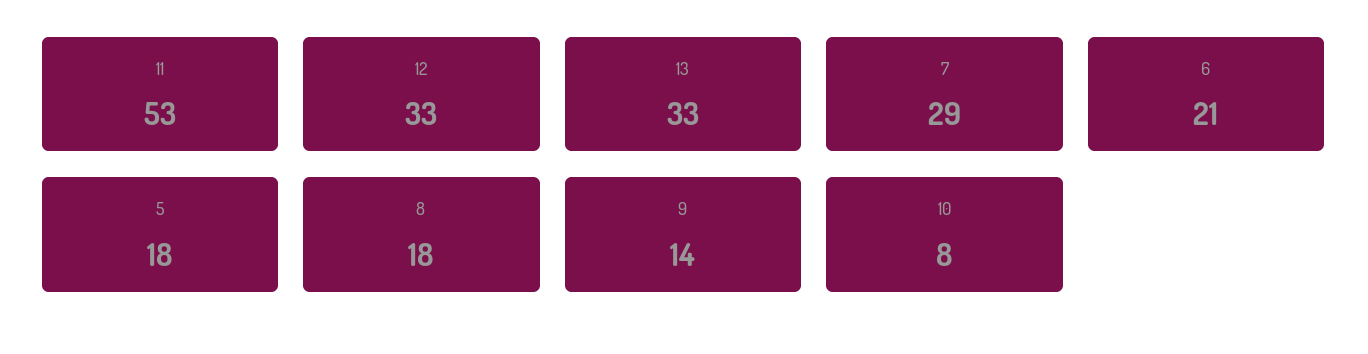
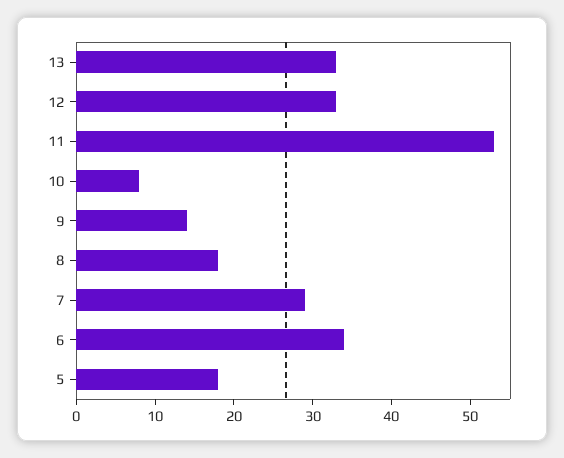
  {
    "11": 53,
    "12": 33,
    "13": 33,
    "7": 29,
-   "6": 21,
+   "6": 35,
    "5": 18,
    "8": 18,
    "9": 14,
    "10": 8
  }

